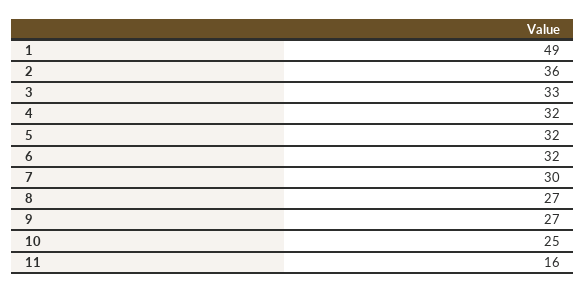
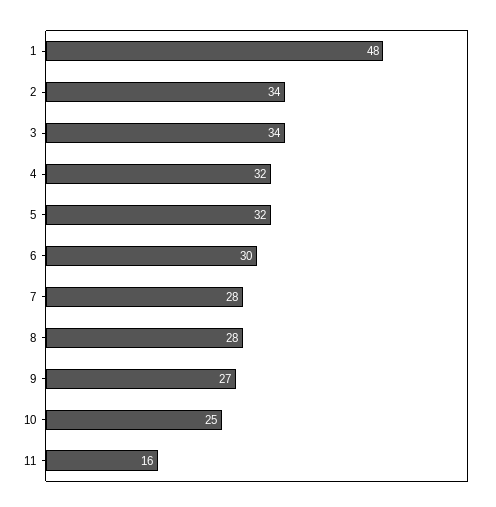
  {
-   "1": 49,
+   "1": 48,
-   "2": 36,
+   "2": 34,
-   "3": 33,
+   "3": 34,
    "4": 32,
    "5": 32,
-   "6": 32,
+   "6": 30,
-   "7": 30,
+   "7": 28,
-   "8": 27,
+   "8": 28,
    "9": 27,
    "10": 25,
    "11": 16
  }

